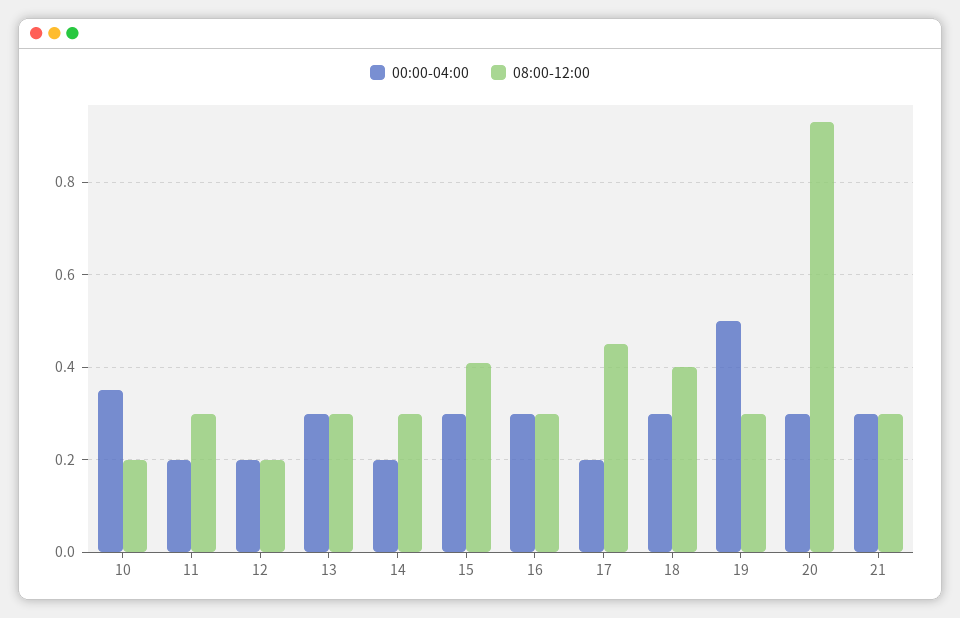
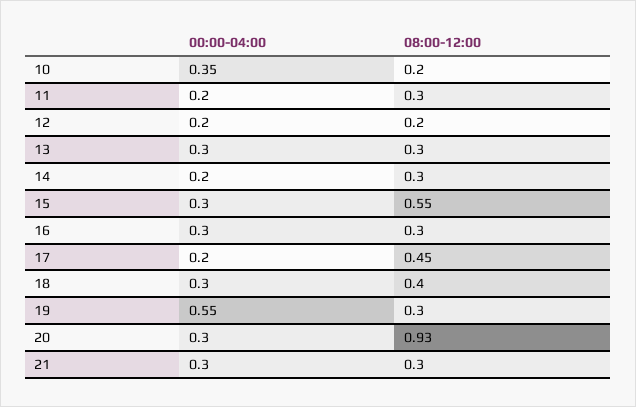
  {
    "00:00-04:00": {
      "10": 0.35,
      "11": 0.2,
      "12": 0.2,
      "13": 0.3,
      "14": 0.2,
      "15": 0.3,
      "16": 0.3,
      "17": 0.2,
      "18": 0.3,
-     "19": 0.5,
+     "19": 0.55,
      "20": 0.3,
      "21": 0.3
    },
    "08:00-12:00": {
      "10": 0.2,
      "11": 0.3,
      "12": 0.2,
      "13": 0.3,
      "14": 0.3,
-     "15": 0.4,
+     "15": 0.55,
      "16": 0.3,
      "17": 0.45,
      "18": 0.4,
      "19": 0.3,
      "20": 0.93,
      "21": 0.3
    }
  }

